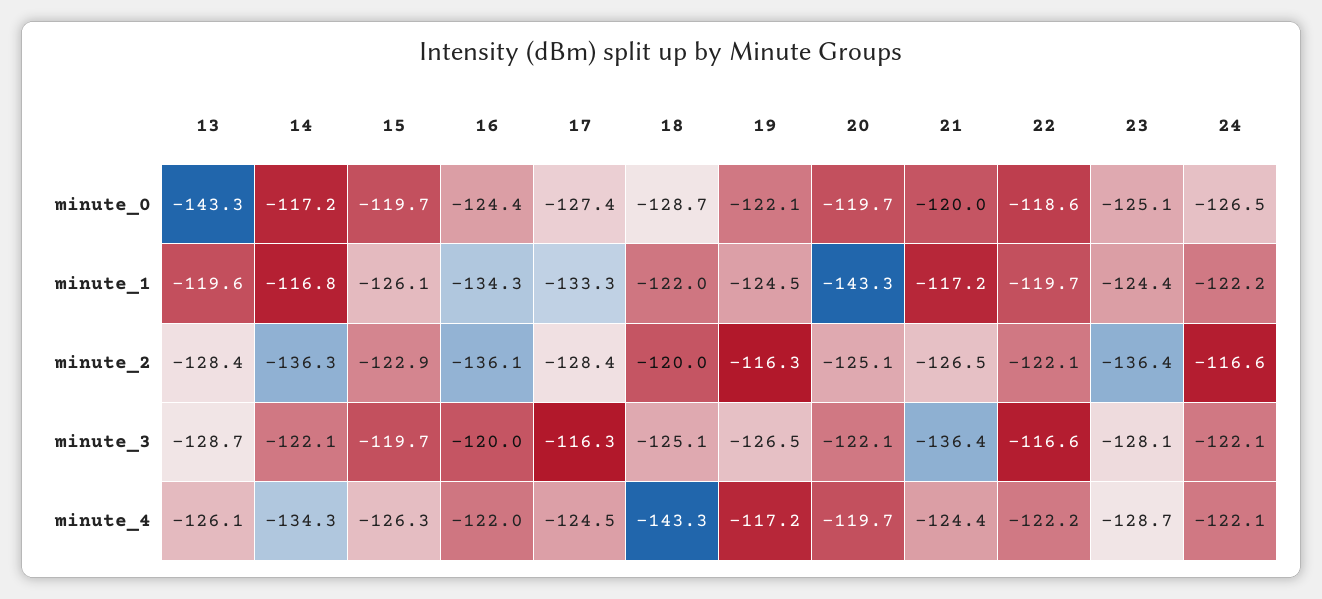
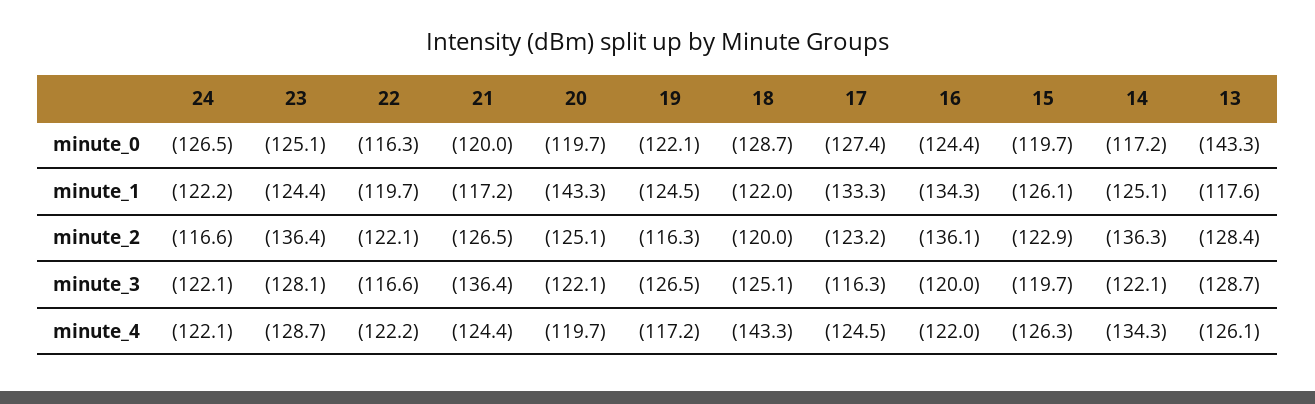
  {
    "13": {
      "minute_0": -143.3,
-     "minute_1": -119.6,
+     "minute_1": -117.6,
      "minute_2": -128.4,
      "minute_3": -128.7,
      "minute_4": -126.1
    },
    "14": {
      "minute_0": -117.2,
-     "minute_1": -116.8,
+     "minute_1": -125.1,
      "minute_2": -136.3,
      "minute_3": -122.1,
      "minute_4": -134.3
    },
    "15": {
      "minute_0": -119.7,
      "minute_1": -126.1,
      "minute_2": -122.9,
      "minute_3": -119.7,
      "minute_4": -126.3
    },
    "16": {
      "minute_0": -124.4,
      "minute_1": -134.3,
      "minute_2": -136.1,
      "minute_3": -120,
      "minute_4": -122
    },
    "17": {
      "minute_0": -127.4,
      "minute_1": -133.3,
-     "minute_2": -128.4,
+     "minute_2": -123.2,
      "minute_3": -116.3,
      "minute_4": -124.5
    },
    "18": {
      "minute_0": -128.7,
      "minute_1": -122,
      "minute_2": -120,
      "minute_3": -125.1,
      "minute_4": -143.3
    },
    "19": {
      "minute_0": -122.1,
      "minute_1": -124.5,
      "minute_2": -116.3,
      "minute_3": -126.5,
      "minute_4": -117.2
    },
    "20": {
      "minute_0": -119.7,
      "minute_1": -143.3,
      "minute_2": -125.1,
      "minute_3": -122.1,
      "minute_4": -119.7
    },
    "21": {
      "minute_0": -120,
      "minute_1": -117.2,
      "minute_2": -126.5,
      "minute_3": -136.4,
      "minute_4": -124.4
    },
    "22": {
-     "minute_0": -118.6,
+     "minute_0": -116.3,
      "minute_1": -119.7,
      "minute_2": -122.1,
      "minute_3": -116.6,
      "minute_4": -122.2
    },
    "23": {
      "minute_0": -125.1,
      "minute_1": -124.4,
      "minute_2": -136.4,
      "minute_3": -128.1,
      "minute_4": -128.7
    },
    "24": {
      "minute_0": -126.5,
      "minute_1": -122.2,
      "minute_2": -116.6,
      "minute_3": -122.1,
      "minute_4": -122.1
    }
  }

